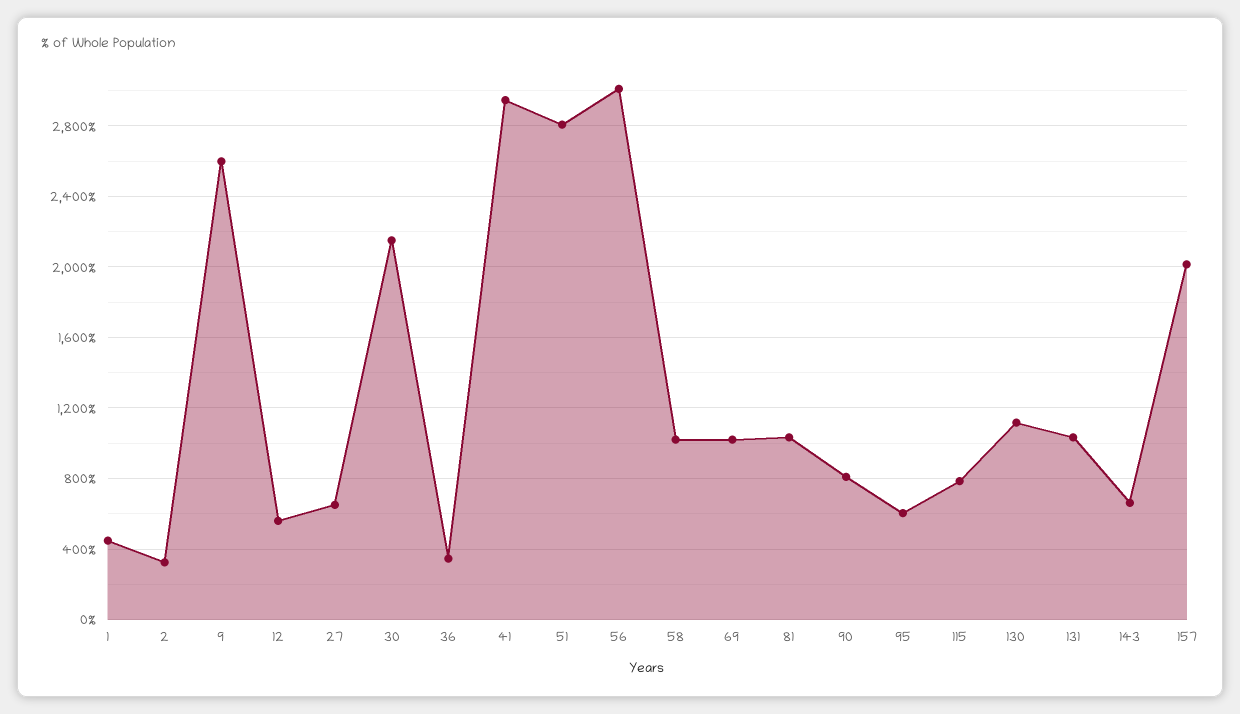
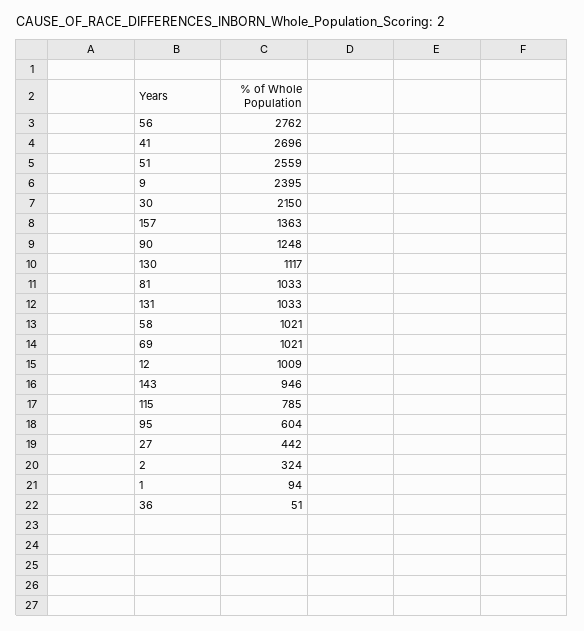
  {
-   "1": 450,
+   "1": 94,
    "2": 324,
-   "9": 2600,
+   "9": 2395,
-   "12": 550,
+   "12": 1009,
-   "27": 650,
+   "27": 442,
    "30": 2150,
-   "36": 350,
+   "36": 51,
-   "41": 2950,
+   "41": 2696,
-   "51": 2800,
+   "51": 2559,
-   "56": 3000,
+   "56": 2762,
    "58": 1021,
    "69": 1021,
    "81": 1033,
-   "90": 800,
+   "90": 1248,
    "95": 604,
    "115": 785,
    "130": 1117,
    "131": 1033,
-   "143": 650,
+   "143": 946,
-   "157": 2000
+   "157": 1363
  }

